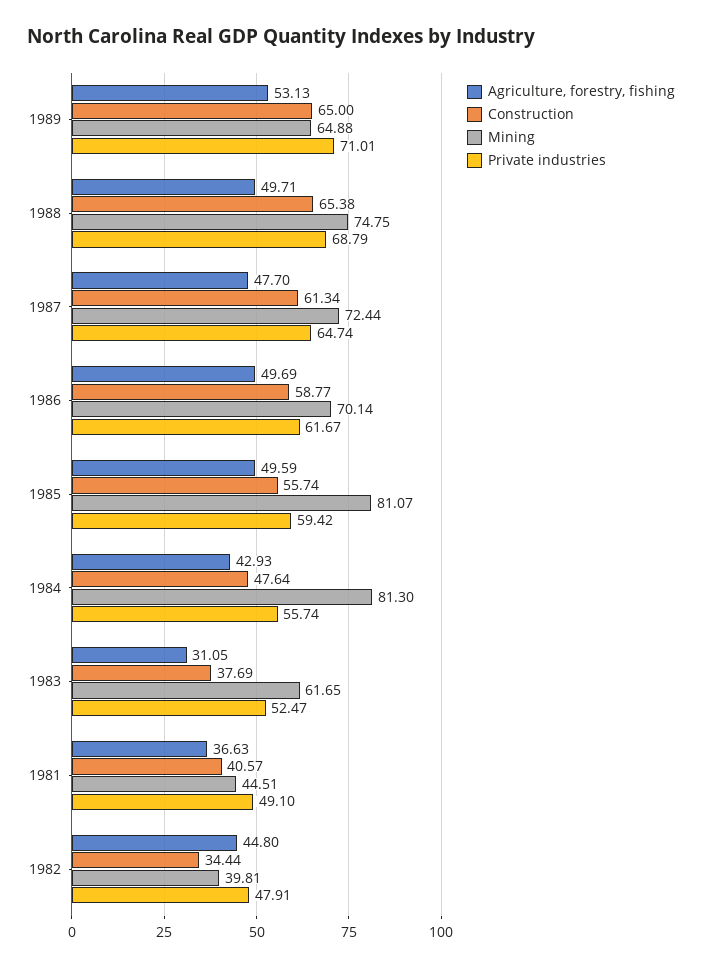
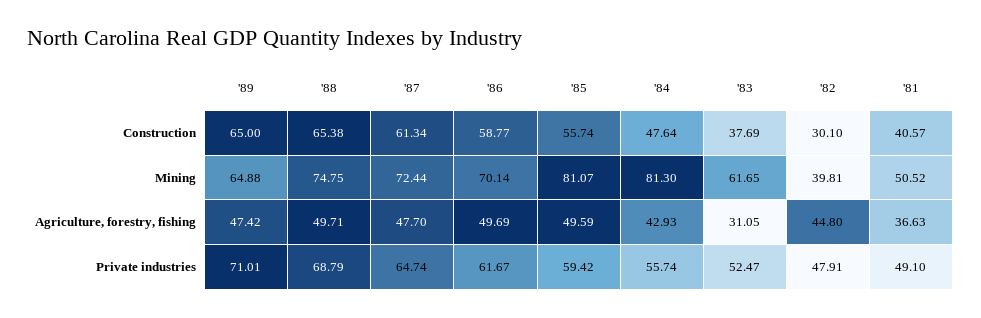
  {
    "Agriculture, forestry, fishing": {
-     "1989": 53.13,
+     "1989": 47.42,
      "1988": 49.71,
      "1987": 47.7,
      "1986": 49.69,
      "1985": 49.59,
      "1984": 42.93,
      "1983": 31.05,
      "1981": 36.63,
      "1982": 44.8
    },
    "Construction": {
      "1989": 65,
      "1988": 65.38,
      "1987": 61.34,
      "1986": 58.77,
      "1985": 55.74,
      "1984": 47.64,
      "1983": 37.69,
      "1981": 40.57,
-     "1982": 34.44
+     "1982": 30.1
    },
    "Mining": {
      "1989": 64.88,
      "1988": 74.75,
      "1987": 72.44,
      "1986": 70.14,
      "1985": 81.07,
      "1984": 81.3,
      "1983": 61.65,
-     "1981": 44.51,
+     "1981": 50.52,
      "1982": 39.81
    },
    "Private industries": {
      "1989": 71.01,
      "1988": 68.79,
      "1987": 64.74,
      "1986": 61.67,
      "1985": 59.42,
      "1984": 55.74,
      "1983": 52.47,
      "1981": 49.1,
      "1982": 47.91
    }
  }

